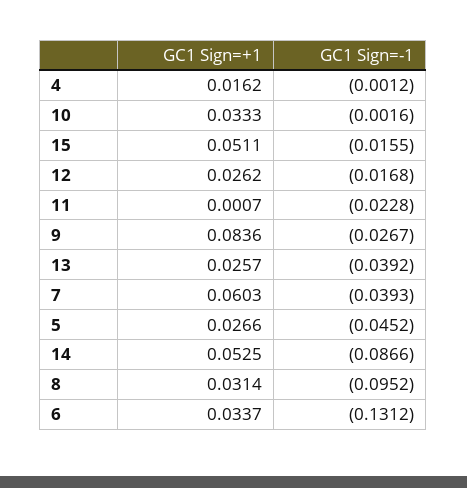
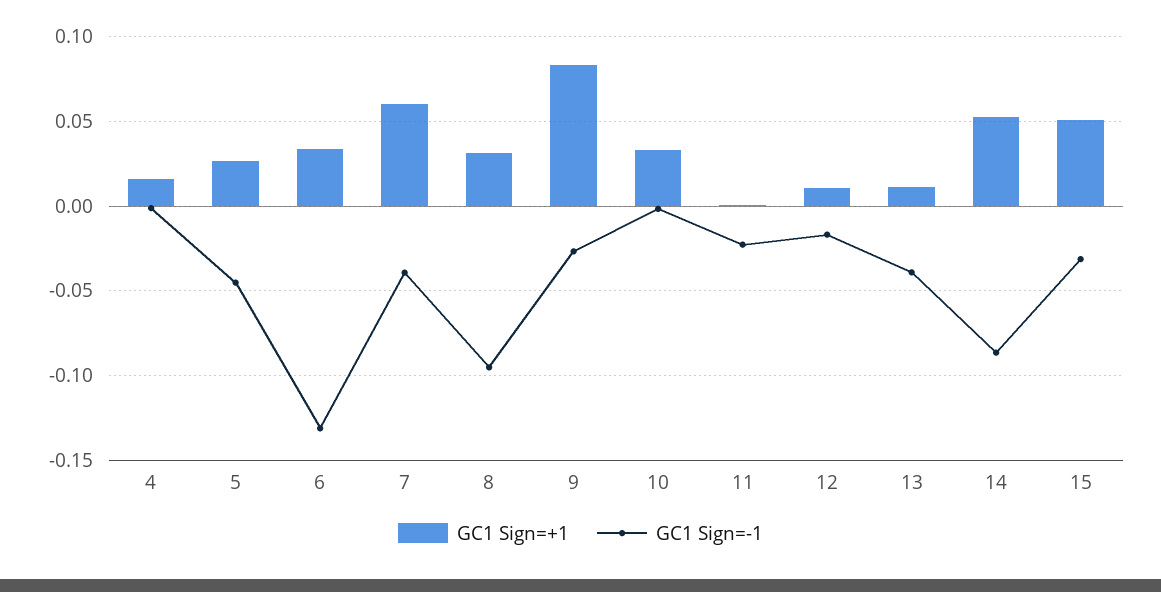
  {
    "GC1 Sign=+1": {
      "4": 0.0162,
      "10": 0.0333,
      "15": 0.0511,
-     "12": 0.0262,
+     "12": 0.01,
      "11": 0.0007,
      "9": 0.0836,
-     "13": 0.0257,
+     "13": 0.01,
      "7": 0.0603,
      "5": 0.0266,
      "14": 0.0525,
      "8": 0.0314,
      "6": 0.0337
    },
    "GC1 Sign=-1": {
      "4": -0.0012,
      "10": -0.0016,
-     "15": -0.0155,
+     "15": -0.03,
      "12": -0.0168,
      "11": -0.0228,
      "9": -0.0267,
      "13": -0.0392,
      "7": -0.0393,
      "5": -0.0452,
      "14": -0.0866,
      "8": -0.0952,
      "6": -0.1312
    }
  }

